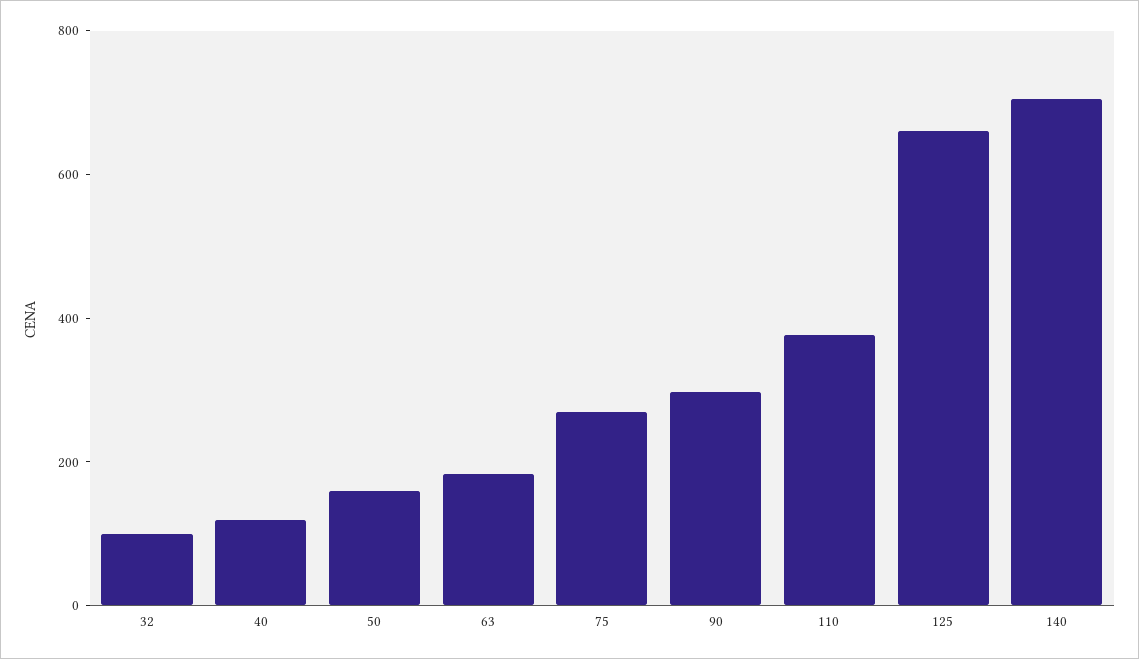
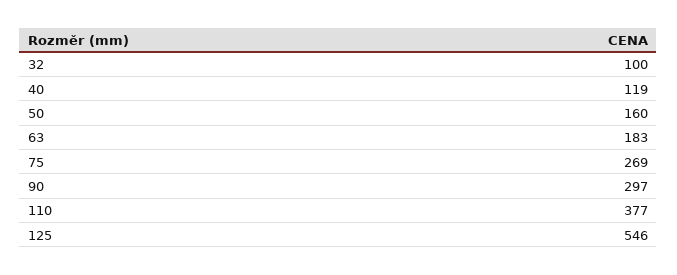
  {
    "32": 100,
    "40": 119,
    "50": 160,
    "63": 183,
    "75": 269,
    "90": 297,
    "110": 377,
-   "125": 650,
+   "125": 546
-   "140": 700
  }

